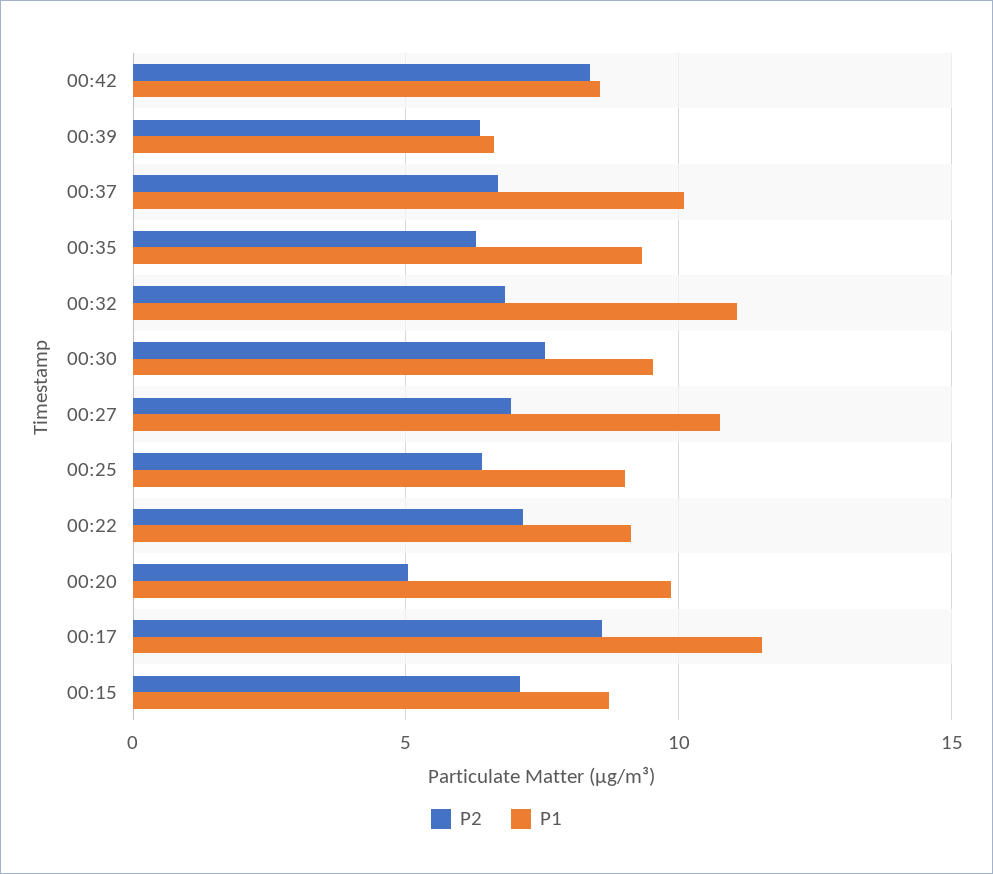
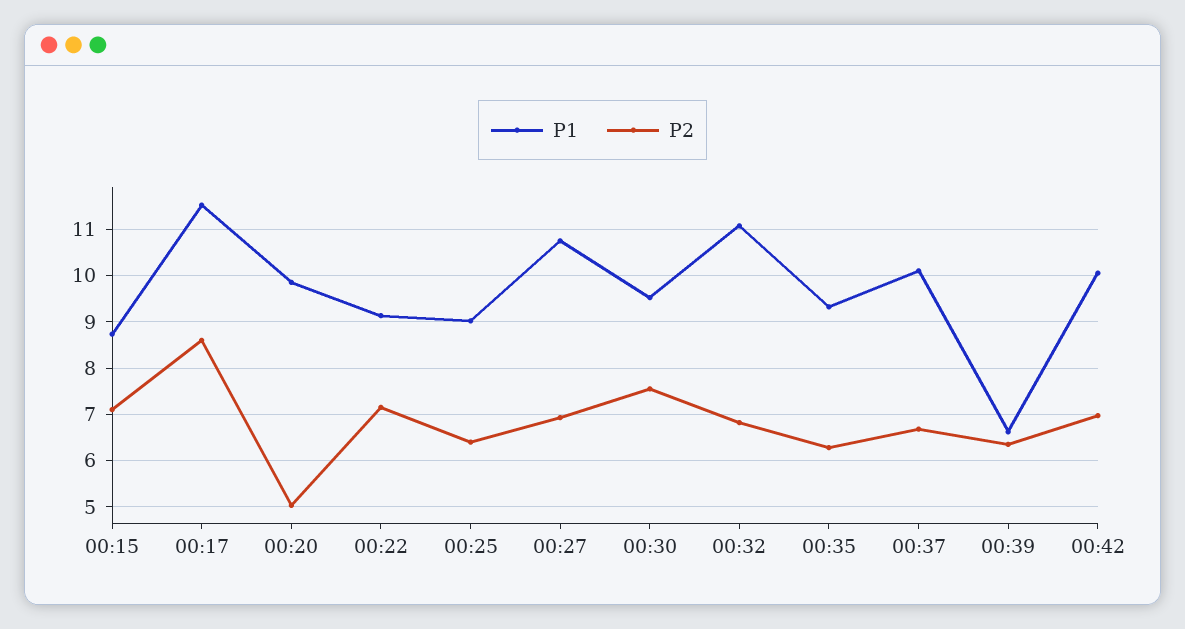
  {
    "P2": {
-     "00:42": 8.5,
+     "00:42": 7,
      "00:39": 6.4,
      "00:37": 6.6,
      "00:35": 6.2,
      "00:32": 6.8,
      "00:30": 7.6,
      "00:27": 7,
      "00:25": 6.4,
      "00:22": 7.2,
      "00:20": 5,
      "00:17": 8.6,
      "00:15": 7.2
    },
    "P1": {
-     "00:42": 8.5,
+     "00:42": 10,
      "00:39": 6.6,
      "00:37": 10.2,
      "00:35": 9.4,
      "00:32": 11,
      "00:30": 9.6,
      "00:27": 10.8,
      "00:25": 9,
      "00:22": 9.2,
      "00:20": 9.8,
      "00:17": 11.6,
      "00:15": 8.8
    }
  }

